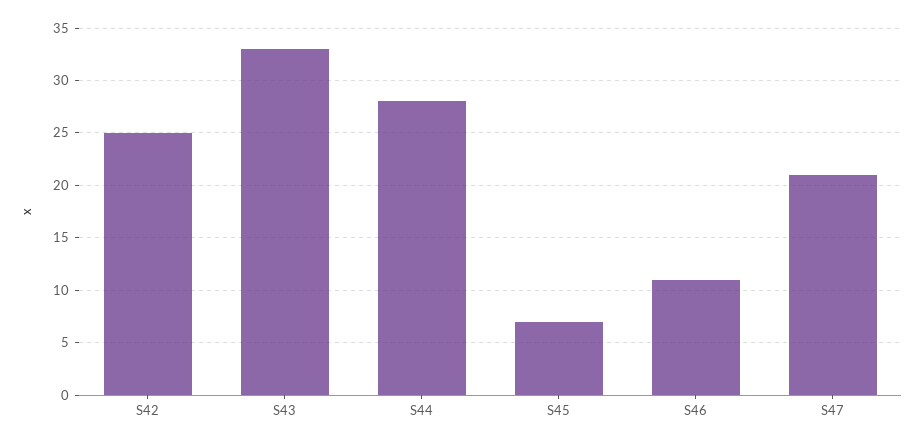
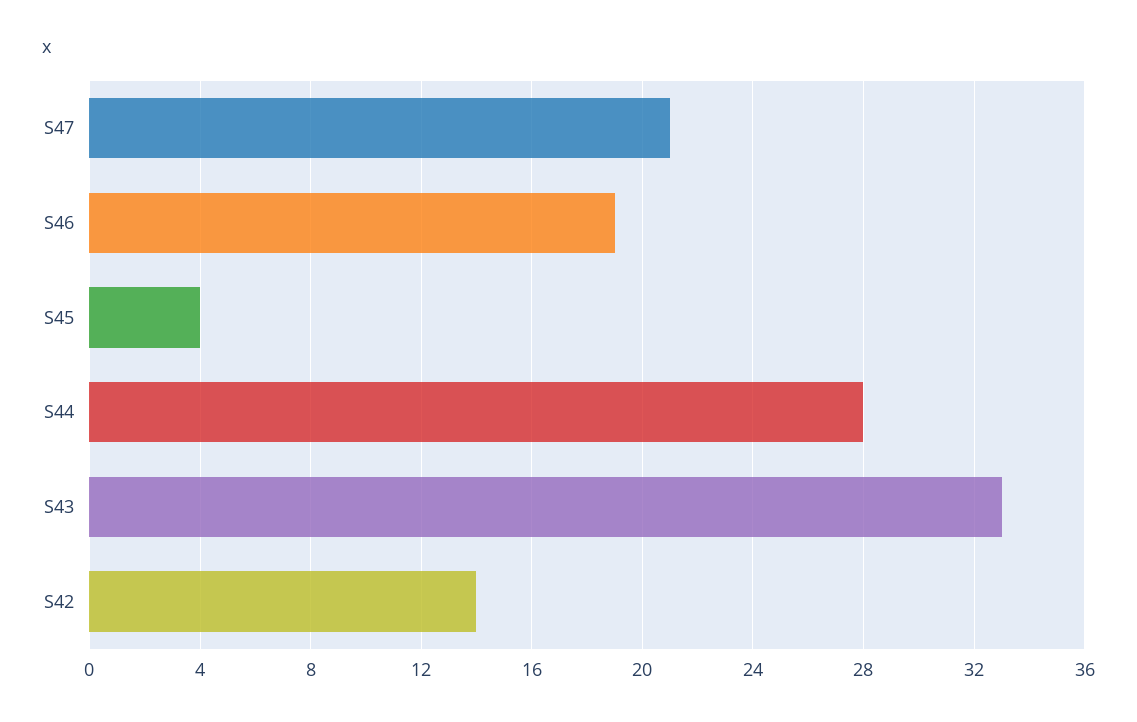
  {
-   "S42": 25,
+   "S42": 14,
    "S43": 33,
    "S44": 28,
-   "S45": 7,
+   "S45": 4,
-   "S46": 11,
+   "S46": 19,
    "S47": 21
  }

